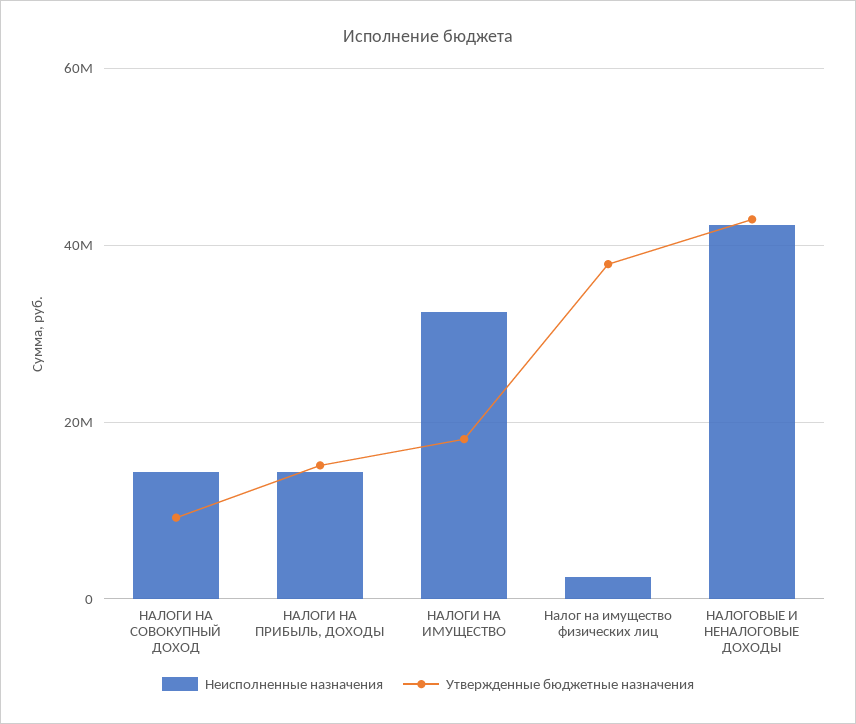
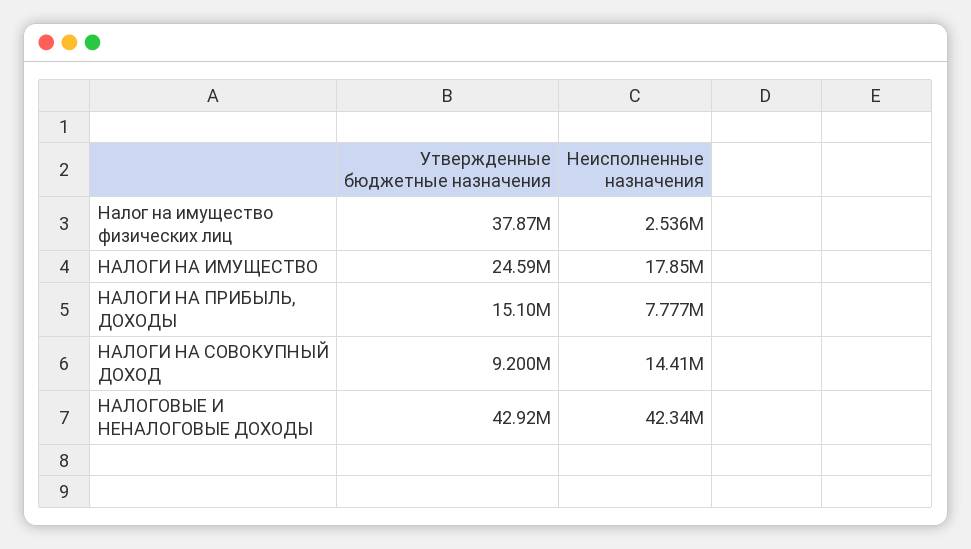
  {
    "Неисполненные назначения": {
      "НАЛОГИ НА СОВОКУПНЫЙ ДОХОД": 14410000,
-     "НАЛОГИ НА ПРИБЫЛЬ, ДОХОДЫ": 14000000,
+     "НАЛОГИ НА ПРИБЫЛЬ, ДОХОДЫ": 7777000,
-     "НАЛОГИ НА ИМУЩЕСТВО": 32000000,
+     "НАЛОГИ НА ИМУЩЕСТВО": 17850000,
      "Налог на имущество физических лиц": 2536000,
      "НАЛОГОВЫЕ И НЕНАЛОГОВЫЕ ДОХОДЫ": 42340000
    },
    "Утвержденные бюджетные назначения": {
      "НАЛОГИ НА СОВОКУПНЫЙ ДОХОД": 9200000,
      "НАЛОГИ НА ПРИБЫЛЬ, ДОХОДЫ": 15100000,
-     "НАЛОГИ НА ИМУЩЕСТВО": 18000000,
+     "НАЛОГИ НА ИМУЩЕСТВО": 24590000,
      "Налог на имущество физических лиц": 37870000,
      "НАЛОГОВЫЕ И НЕНАЛОГОВЫЕ ДОХОДЫ": 42920000
    }
  }

